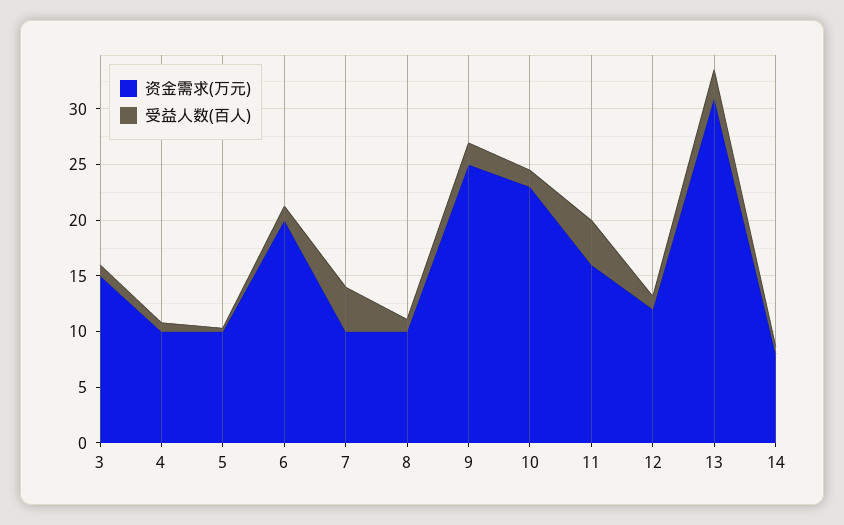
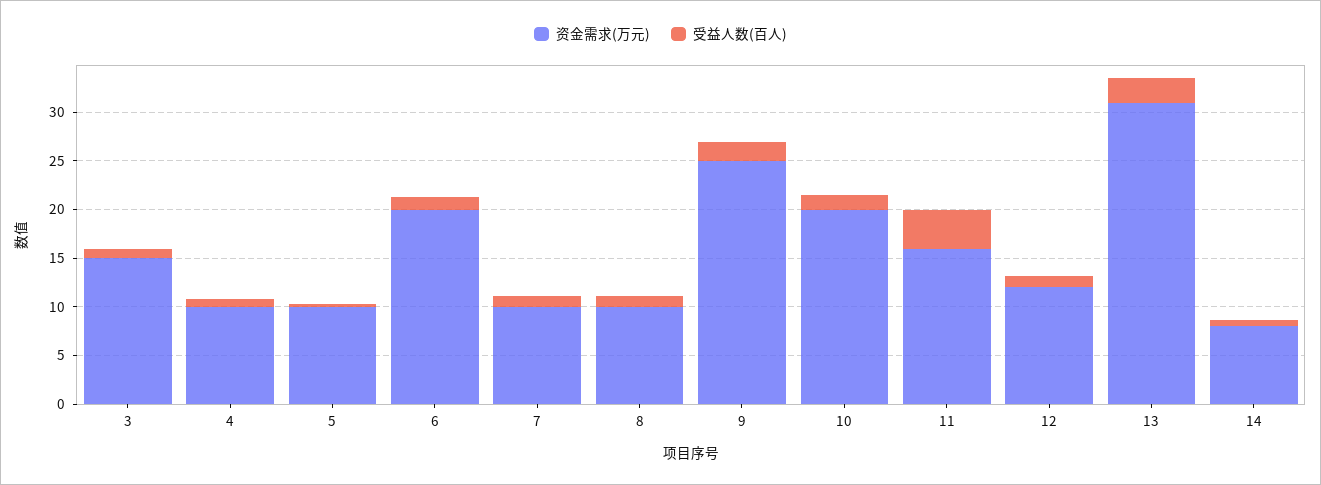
  {
    "资金需求(万元)": {
      "3": 15,
      "4": 10,
      "5": 10,
      "6": 20,
      "7": 10,
      "8": 10,
      "9": 25,
-     "10": 23,
+     "10": 20,
      "11": 16,
      "12": 12,
      "13": 31,
      "14": 8
    },
    "受益人数(百人)": {
      "3": 1,
      "4": 1,
      "5": 0,
      "6": 1,
-     "7": 4,
+     "7": 1,
      "8": 1,
      "9": 2,
      "10": 2,
      "11": 4,
      "12": 1,
      "13": 3,
      "14": 1
    }
  }

